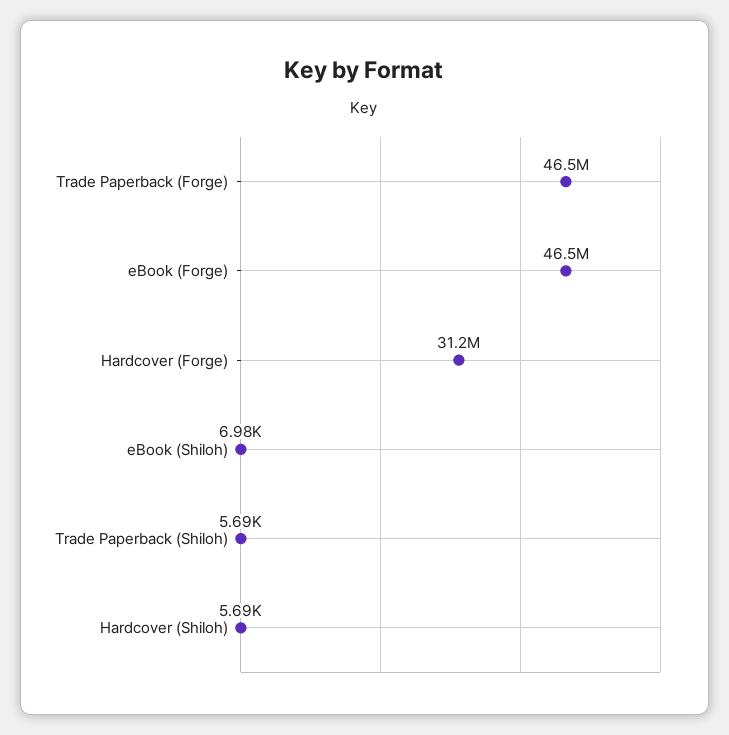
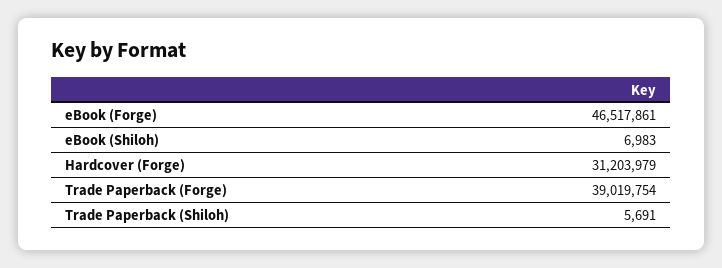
  {
-   "Trade Paperback (Forge)": 46500000,
+   "Trade Paperback (Forge)": 39019754,
    "eBook (Forge)": 46517861,
    "Hardcover (Forge)": 31203979,
    "eBook (Shiloh)": 6983,
-   "Trade Paperback (Shiloh)": 5691,
+   "Trade Paperback (Shiloh)": 5691
-   "Hardcover (Shiloh)": 5690
  }

